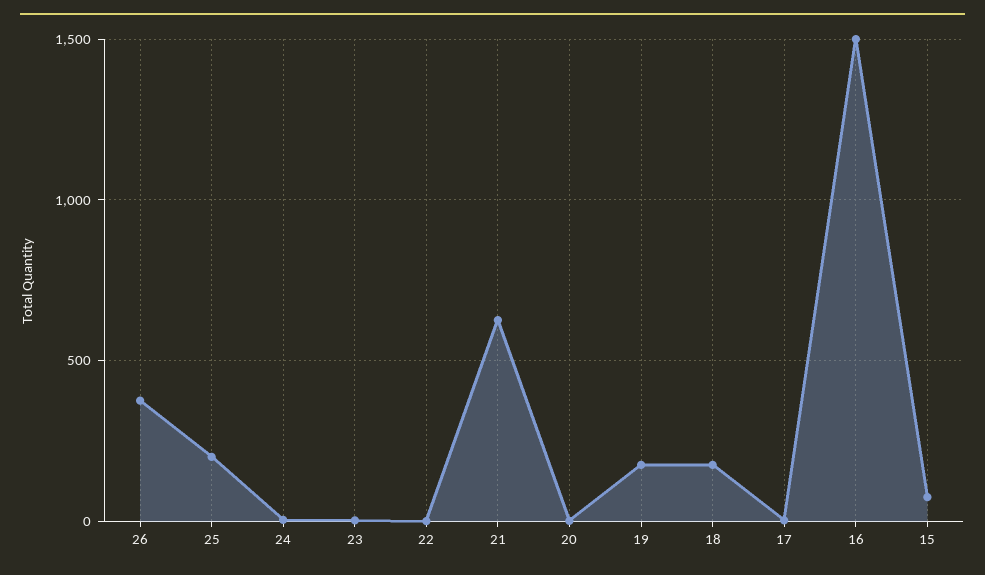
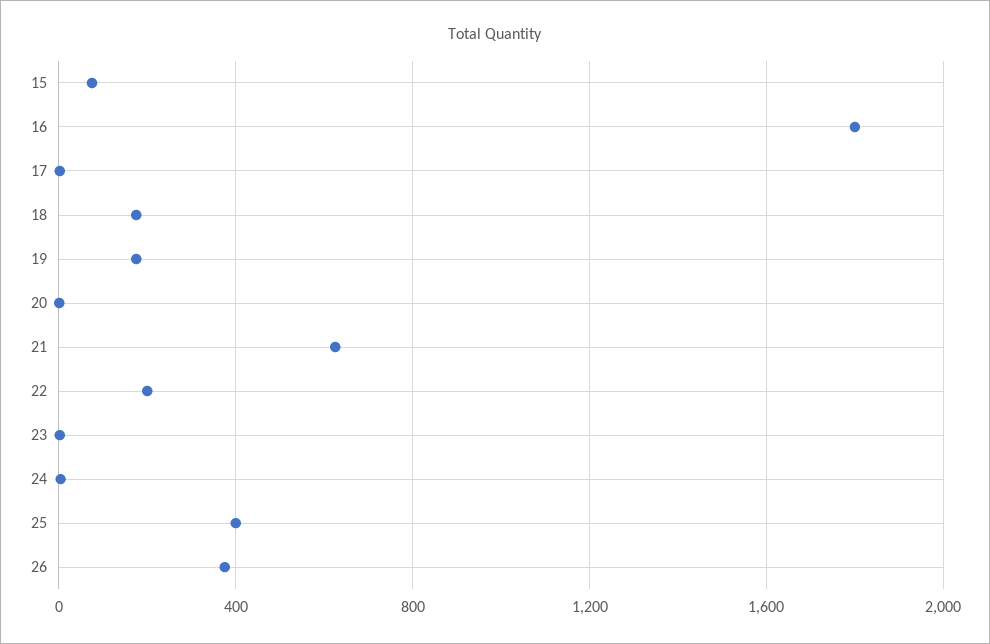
  {
    "26": 400,
-   "25": 200,
+   "25": 400,
    "24": 0,
    "23": 0,
-   "22": 0,
+   "22": 200,
    "21": 650,
    "20": 0,
    "19": 200,
    "18": 200,
    "17": 0,
-   "16": 1500,
+   "16": 1800,
    "15": 100
  }

